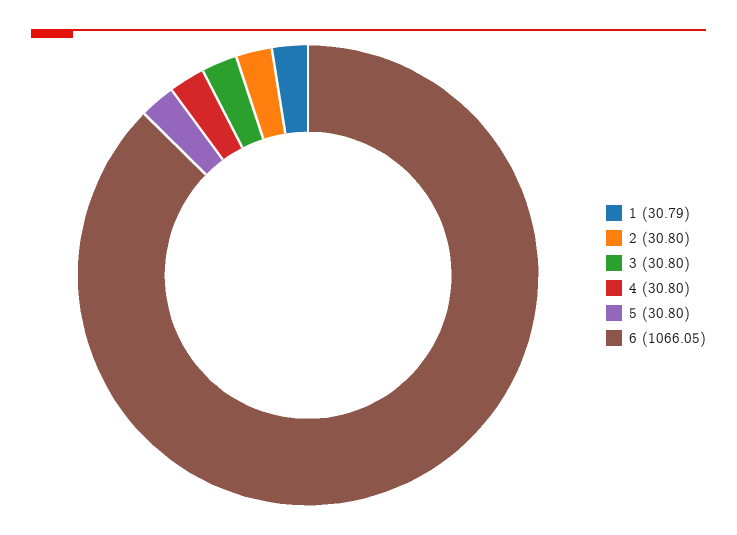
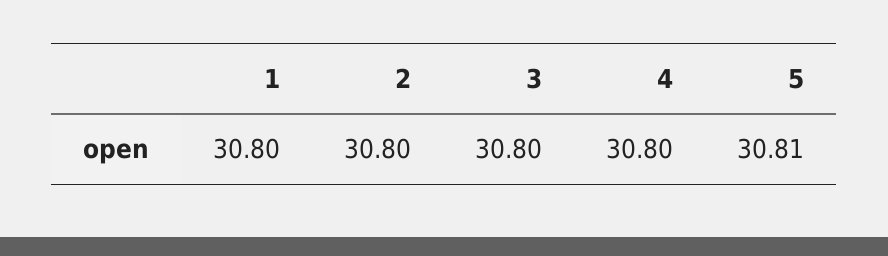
  {
-   "1": 30.79,
+   "1": 30.8,
    "2": 30.8,
    "3": 30.8,
    "4": 30.8,
-   "5": 30.8,
+   "5": 30.81
-   "6": 1066.05
  }

